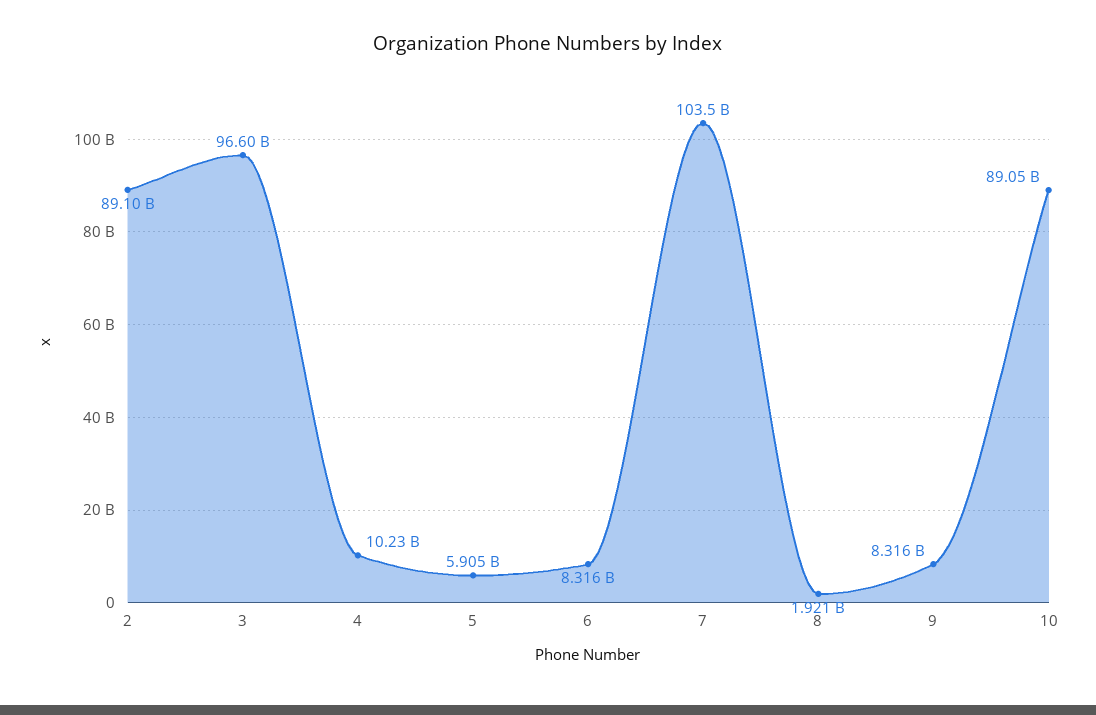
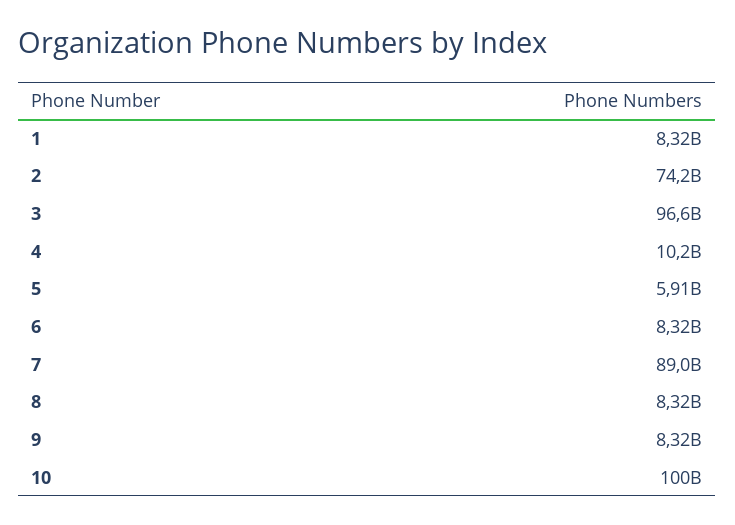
  {
-   "2": 89100000000,
+   "2": 74200000000,
    "3": 96600000000,
    "4": 10230000000,
    "5": 5905000000,
    "6": 8316000000,
-   "7": 103500000000,
+   "7": 89000000000,
-   "8": 1921000000,
+   "8": 8320000000,
    "9": 8316000000,
-   "10": 89050000000
+   "10": 100000000000,
+   "1": 8320000000
  }

